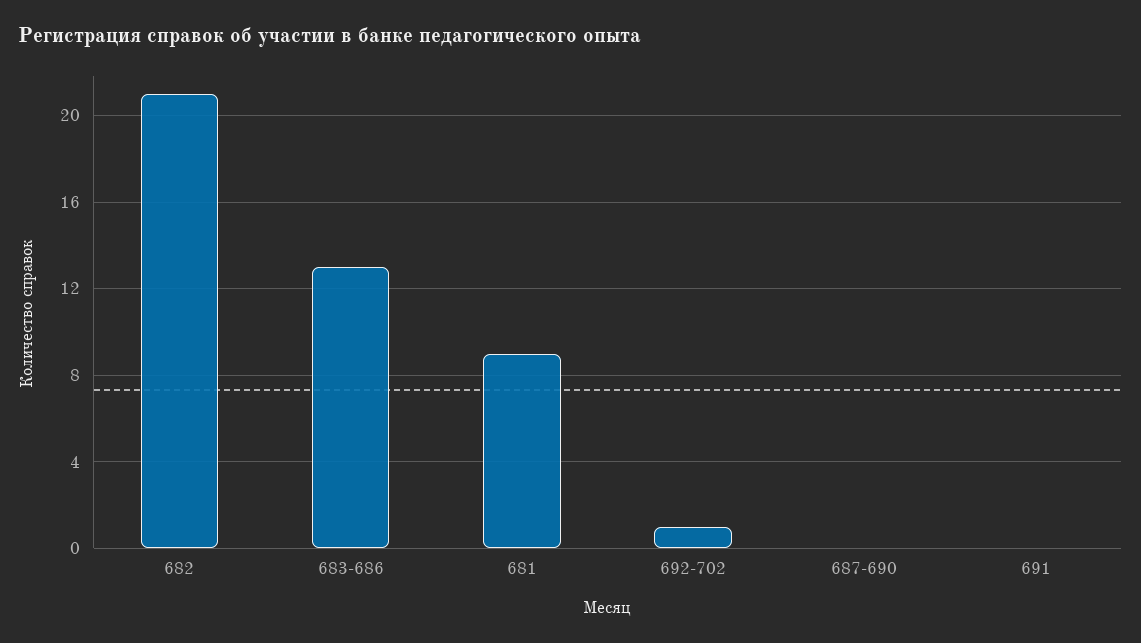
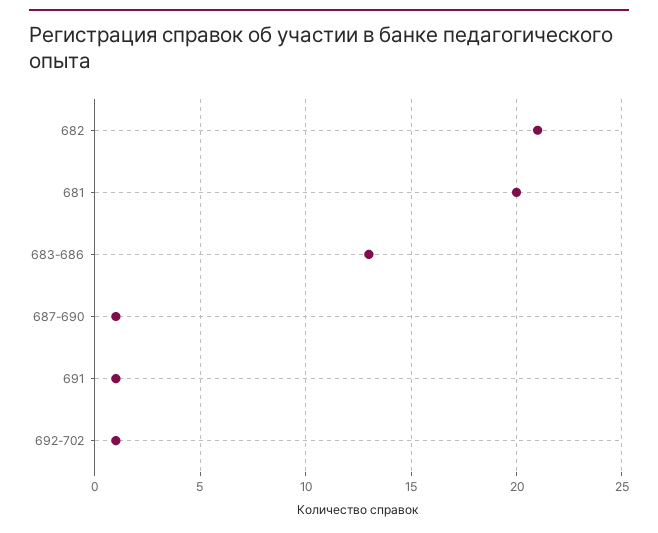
  {
    "682": 21,
    "683-686": 13,
-   "681": 9,
+   "681": 20,
    "692-702": 1,
-   "687-690": 0,
+   "687-690": 1,
-   "691": 0
+   "691": 1
  }

